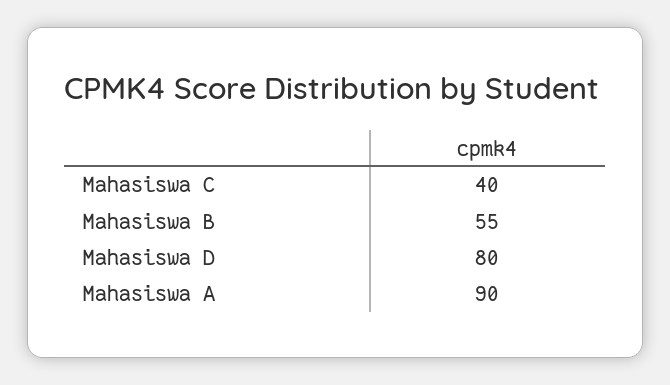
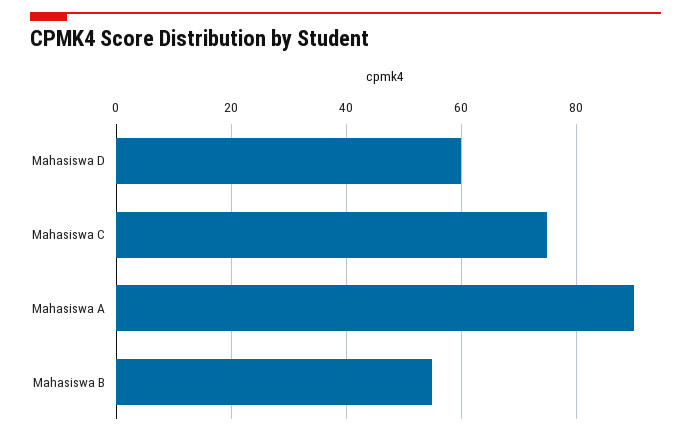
  {
-   "Mahasiswa C": 40,
+   "Mahasiswa C": 75,
    "Mahasiswa B": 55,
-   "Mahasiswa D": 80,
+   "Mahasiswa D": 60,
    "Mahasiswa A": 90
  }

